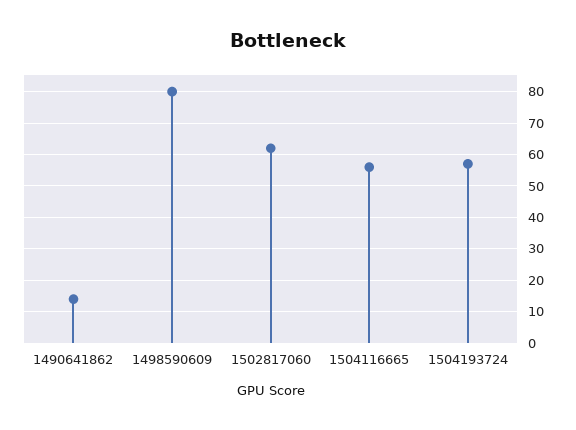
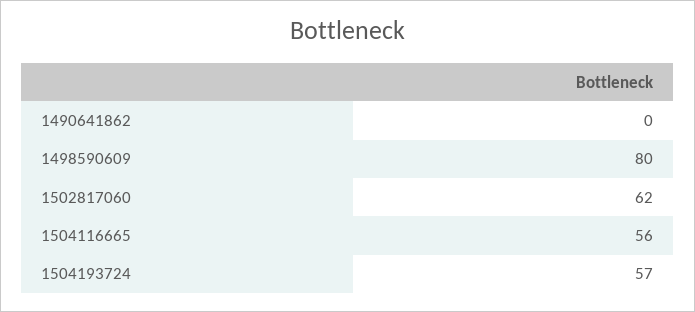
  {
-   "1490641862": 15,
+   "1490641862": 0,
    "1498590609": 80,
    "1502817060": 62,
    "1504116665": 56,
    "1504193724": 57
  }

